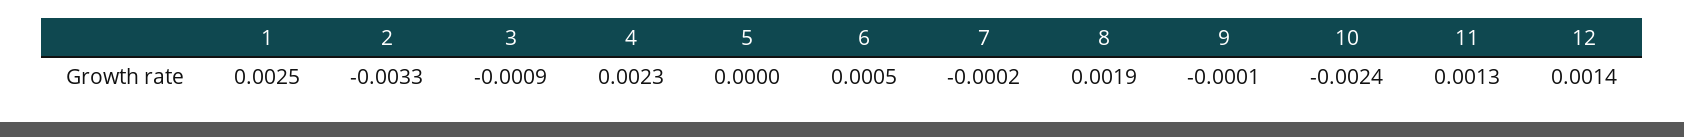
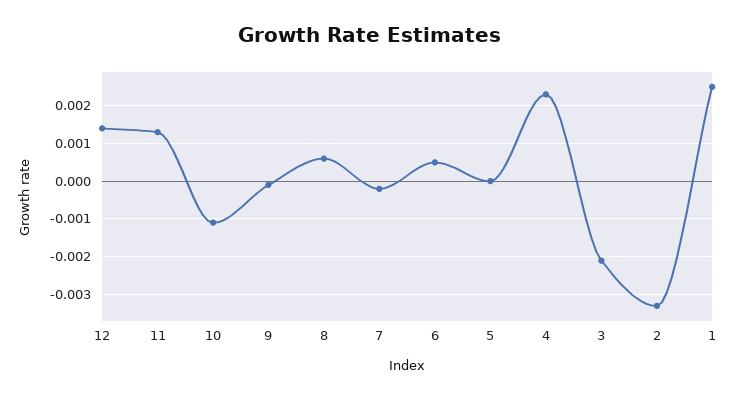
  {
    "1": 0.0025,
    "2": -0.0033,
-   "3": -0.0009,
+   "3": -0.002,
    "4": 0.0023,
    "5": 0,
    "6": 0.0005,
    "7": -0.0002,
-   "8": 0.0019,
+   "8": 0.0005,
    "9": -0.0001,
-   "10": -0.0024,
+   "10": -0.001,
    "11": 0.0013,
    "12": 0.0014
  }

